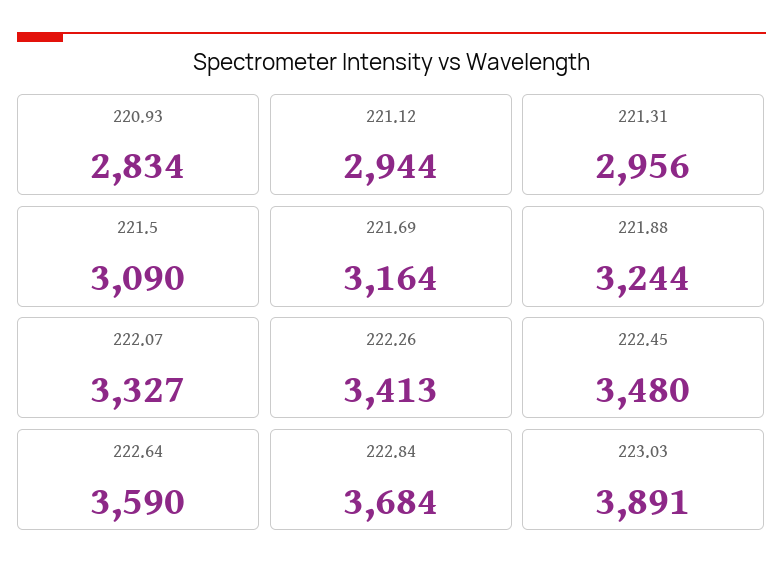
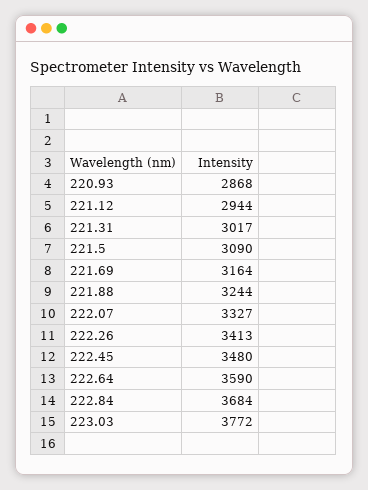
  {
-   "220.93": 2834,
+   "220.93": 2868,
    "221.12": 2944,
-   "221.31": 2956,
+   "221.31": 3017,
    "221.5": 3090,
    "221.69": 3164,
    "221.88": 3244,
    "222.07": 3327,
    "222.26": 3413,
    "222.45": 3480,
    "222.64": 3590,
    "222.84": 3684,
-   "223.03": 3891
+   "223.03": 3772
  }

